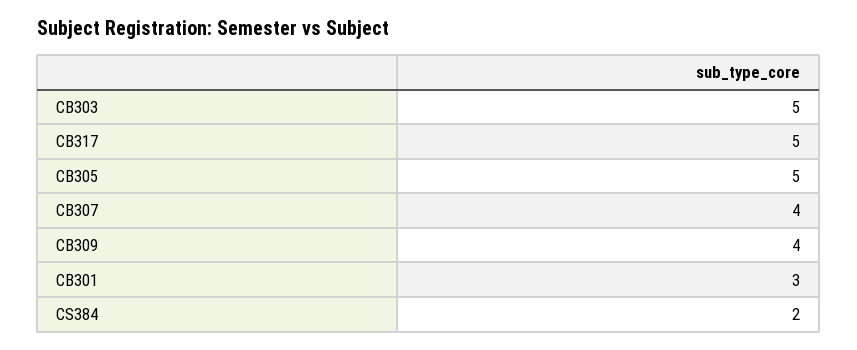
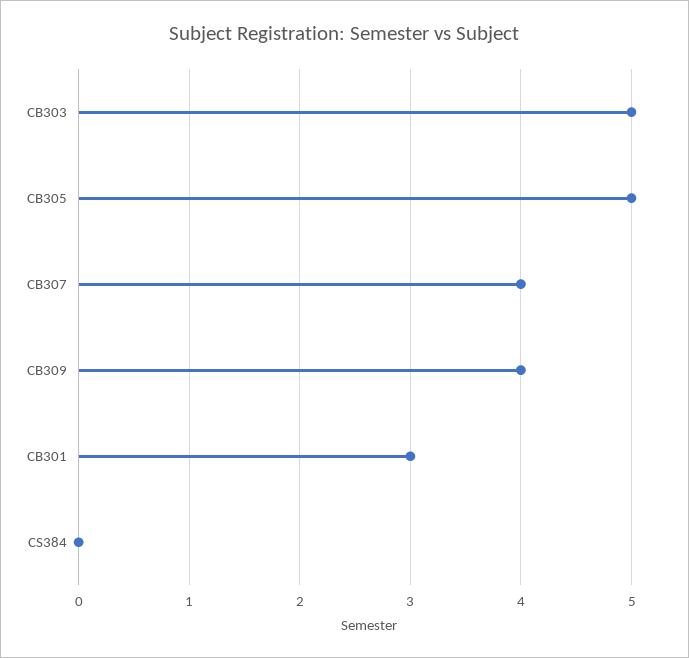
  {
    "CB303": 5,
-   "CB317": 5,
    "CB305": 5,
    "CB307": 4,
    "CB309": 4,
    "CB301": 3,
-   "CS384": 2
+   "CS384": 0
  }

